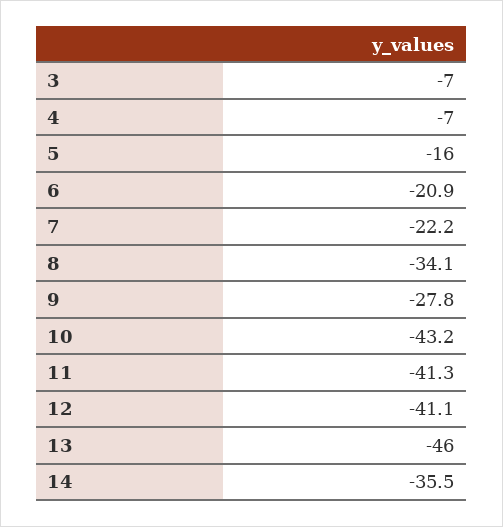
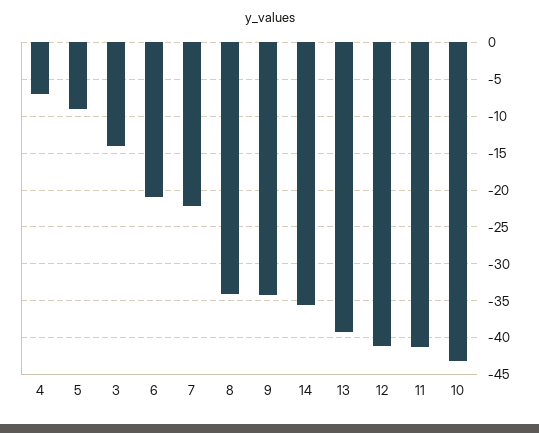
  {
-   "3": -7,
+   "3": -14,
    "4": -7,
-   "5": -16,
+   "5": -9,
    "6": -20.9,
    "7": -22.2,
    "8": -34.1,
-   "9": -27.8,
+   "9": -34,
    "10": -43.2,
    "11": -41.3,
    "12": -41.1,
-   "13": -46,
+   "13": -39,
    "14": -35.5
  }

